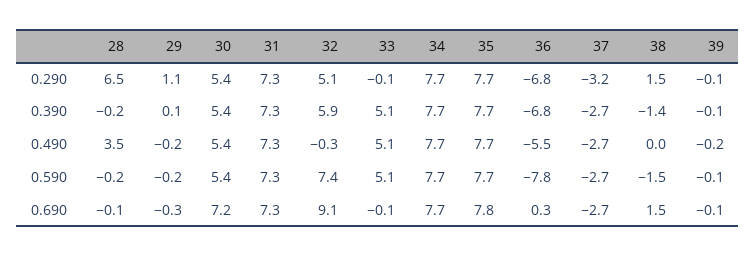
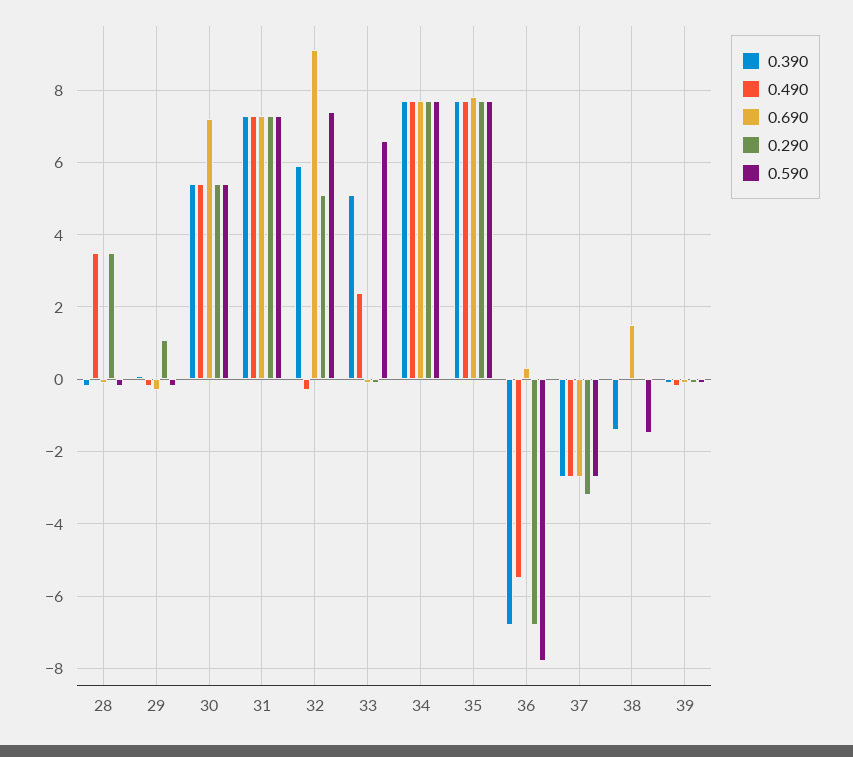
  {
    "0.290": {
-     "28": 6.5,
+     "28": 3.5,
      "29": 1.1,
      "30": 5.4,
      "31": 7.3,
      "32": 5.1,
      "33": -0.1,
      "34": 7.7,
      "35": 7.7,
      "36": -6.8,
      "37": -3.2,
-     "38": 1.5,
+     "38": 0,
      "39": -0.1
    },
    "0.390": {
      "28": -0.2,
      "29": 0.1,
      "30": 5.4,
      "31": 7.3,
      "32": 5.9,
      "33": 5.1,
      "34": 7.7,
      "35": 7.7,
      "36": -6.8,
      "37": -2.7,
      "38": -1.4,
      "39": -0.1
    },
    "0.490": {
      "28": 3.5,
      "29": -0.2,
      "30": 5.4,
      "31": 7.3,
      "32": -0.3,
-     "33": 5.1,
+     "33": 2.5,
      "34": 7.7,
      "35": 7.7,
      "36": -5.5,
      "37": -2.7,
      "38": 0,
      "39": -0.2
    },
    "0.590": {
      "28": -0.2,
      "29": -0.2,
      "30": 5.4,
      "31": 7.3,
      "32": 7.4,
-     "33": 5.1,
+     "33": 6.5,
      "34": 7.7,
      "35": 7.7,
      "36": -7.8,
      "37": -2.7,
      "38": -1.5,
      "39": -0.1
    },
    "0.690": {
      "28": -0.1,
      "29": -0.3,
      "30": 7.2,
      "31": 7.3,
      "32": 9.1,
      "33": -0.1,
      "34": 7.7,
      "35": 7.8,
      "36": 0.3,
      "37": -2.7,
      "38": 1.5,
      "39": -0.1
    }
  }

